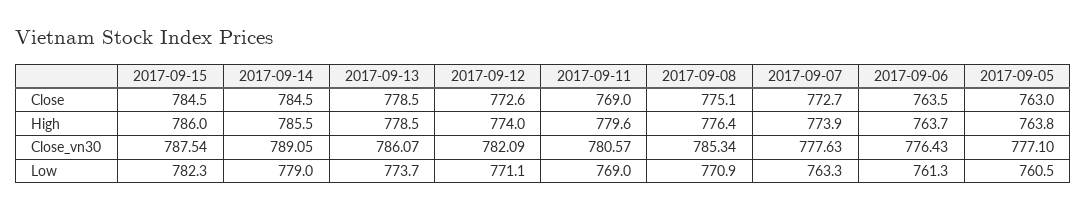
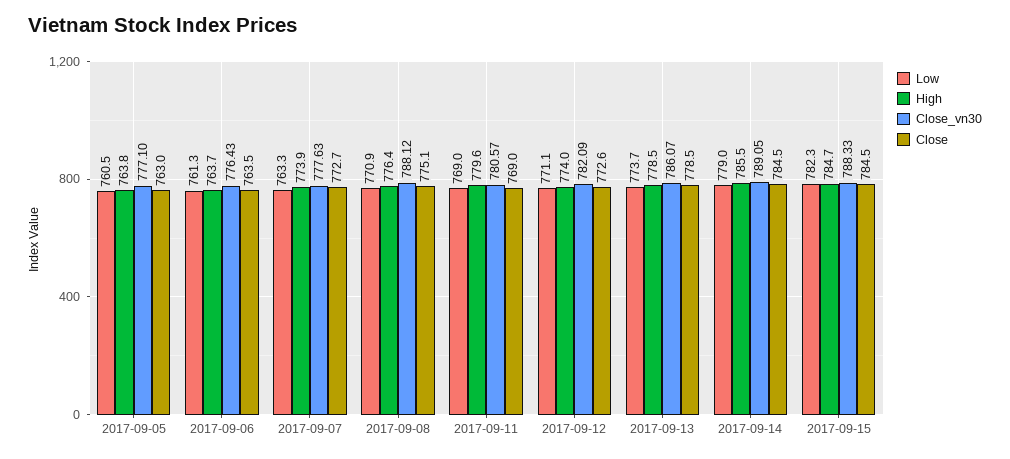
  {
    "Close": {
      "2017-09-15": 784.5,
      "2017-09-14": 784.5,
      "2017-09-13": 778.5,
      "2017-09-12": 772.6,
      "2017-09-11": 769,
      "2017-09-08": 775.1,
      "2017-09-07": 772.7,
      "2017-09-06": 763.5,
      "2017-09-05": 763
    },
    "High": {
-     "2017-09-15": 786,
+     "2017-09-15": 784.7,
      "2017-09-14": 785.5,
      "2017-09-13": 778.5,
      "2017-09-12": 774,
      "2017-09-11": 779.6,
      "2017-09-08": 776.4,
      "2017-09-07": 773.9,
      "2017-09-06": 763.7,
      "2017-09-05": 763.8
    },
    "Close_vn30": {
-     "2017-09-15": 787.54,
+     "2017-09-15": 788.33,
      "2017-09-14": 789.05,
      "2017-09-13": 786.07,
      "2017-09-12": 782.09,
      "2017-09-11": 780.57,
-     "2017-09-08": 785.34,
+     "2017-09-08": 788.12,
      "2017-09-07": 777.63,
      "2017-09-06": 776.43,
      "2017-09-05": 777.1
    },
    "Low": {
      "2017-09-15": 782.3,
      "2017-09-14": 779,
      "2017-09-13": 773.7,
      "2017-09-12": 771.1,
      "2017-09-11": 769,
      "2017-09-08": 770.9,
      "2017-09-07": 763.3,
      "2017-09-06": 761.3,
      "2017-09-05": 760.5
    }
  }

